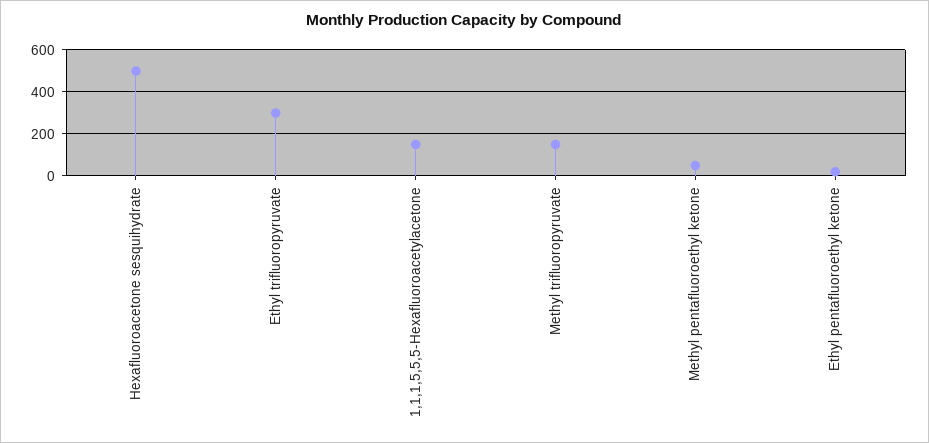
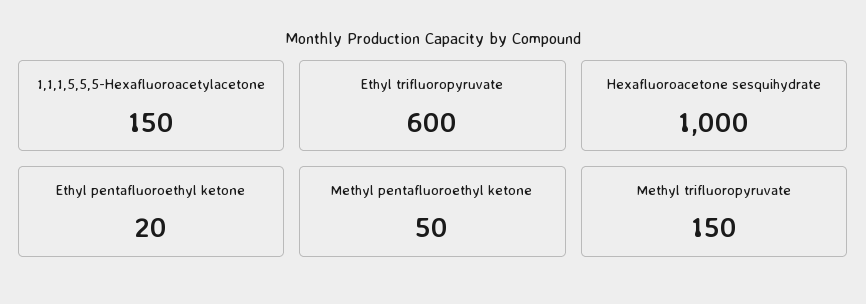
  {
-   "Hexafluoroacetone sesquihydrate": 500,
+   "Hexafluoroacetone sesquihydrate": 1000,
-   "Ethyl trifluoropyruvate": 300,
+   "Ethyl trifluoropyruvate": 600,
    "1,1,1,5,5,5-Hexafluoroacetylacetone": 150,
    "Methyl trifluoropyruvate": 150,
    "Methyl pentafluoroethyl ketone": 50,
    "Ethyl pentafluoroethyl ketone": 20
  }

